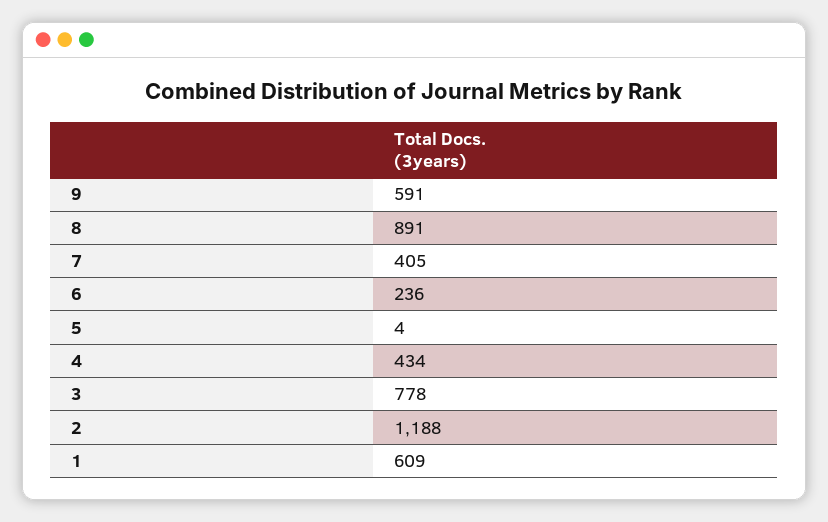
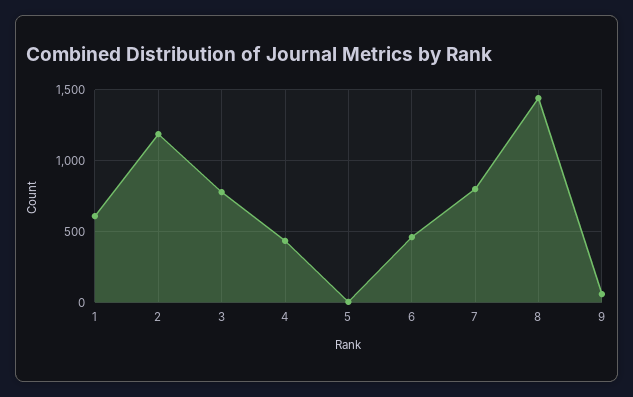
  {
-   "9": 591,
+   "9": 50,
-   "8": 891,
+   "8": 1450,
-   "7": 405,
+   "7": 800,
-   "6": 236,
+   "6": 450,
    "5": 4,
    "4": 434,
    "3": 778,
    "2": 1188,
    "1": 609
  }

